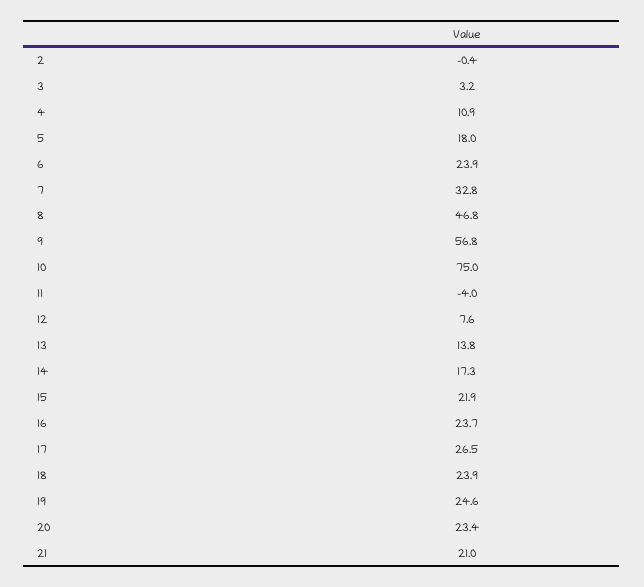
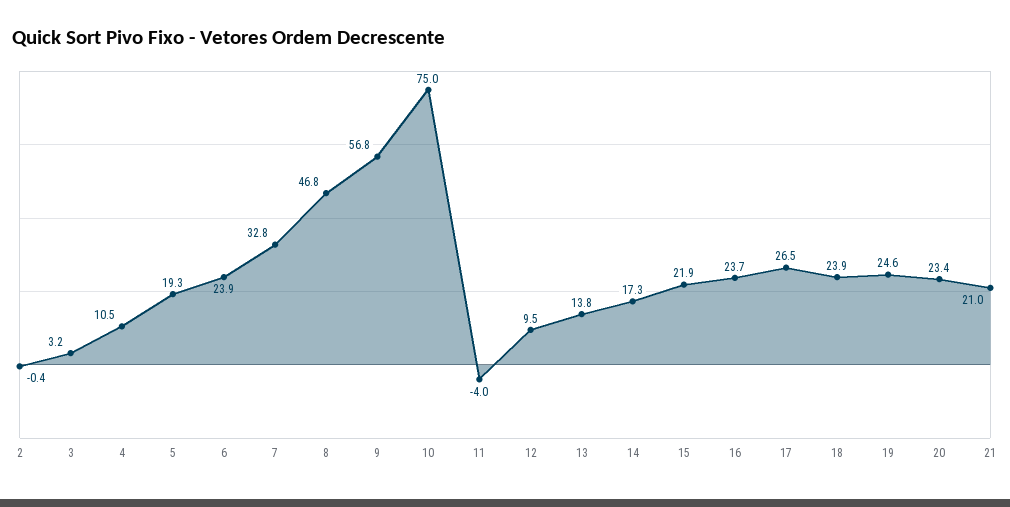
  {
    "2": -0.4,
    "3": 3.2,
-   "4": 10.9,
+   "4": 10.5,
-   "5": 18,
+   "5": 19.3,
    "6": 23.9,
    "7": 32.8,
    "8": 46.8,
    "9": 56.8,
    "10": 75,
    "11": -4,
-   "12": 7.6,
+   "12": 9.5,
    "13": 13.8,
    "14": 17.3,
    "15": 21.9,
    "16": 23.7,
    "17": 26.5,
    "18": 23.9,
    "19": 24.6,
    "20": 23.4,
    "21": 21
  }

